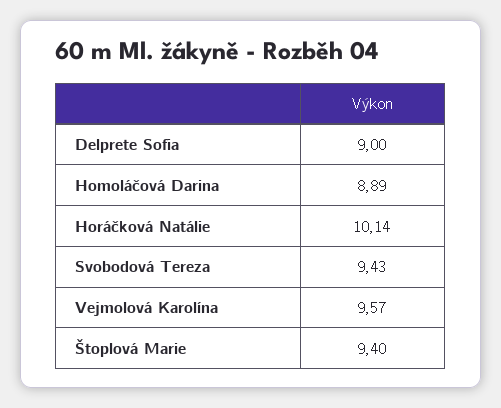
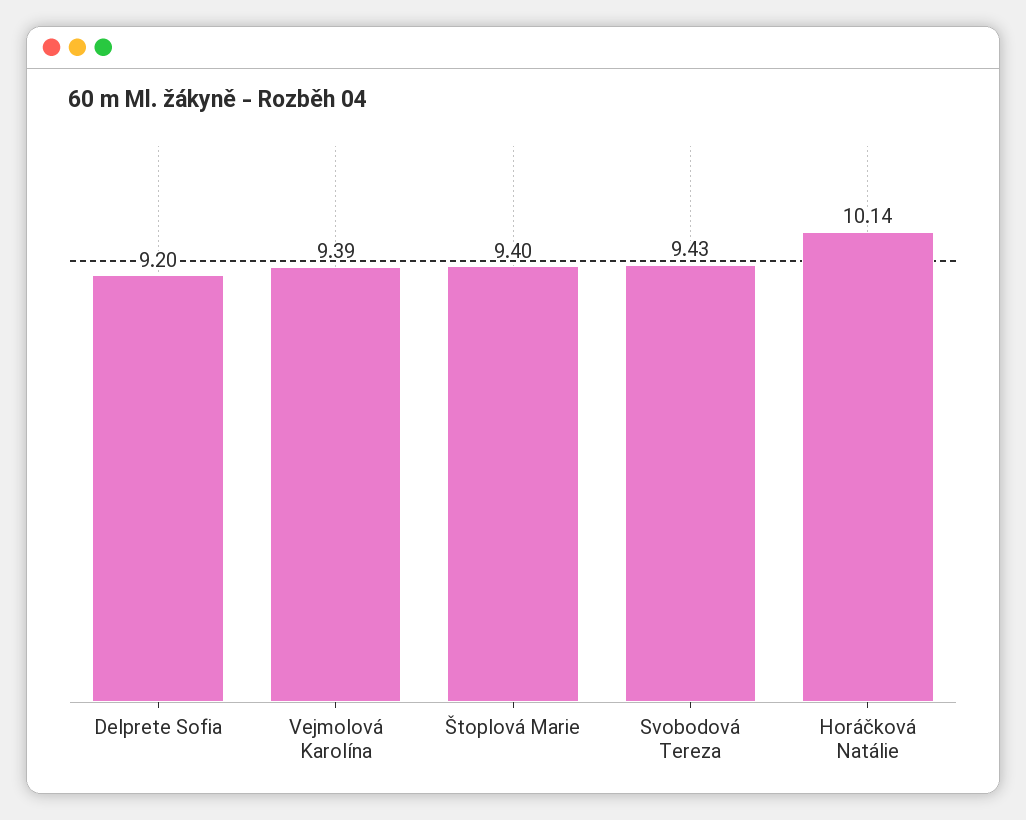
  {
-   "Delprete Sofia": 9,
+   "Delprete Sofia": 9.2,
-   "Homoláčová Darina": 8.89,
    "Horáčková Natálie": 10.14,
    "Svobodová Tereza": 9.43,
-   "Vejmolová Karolína": 9.57,
+   "Vejmolová Karolína": 9.39,
    "Štoplová Marie": 9.4
  }

